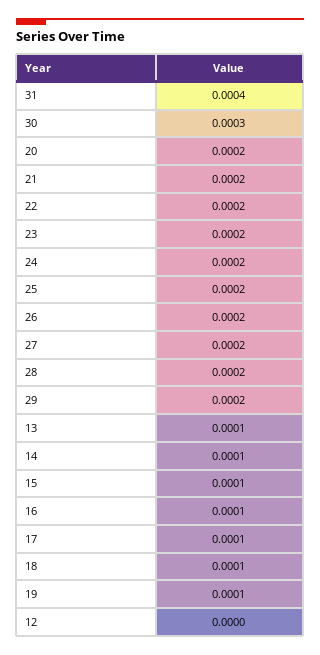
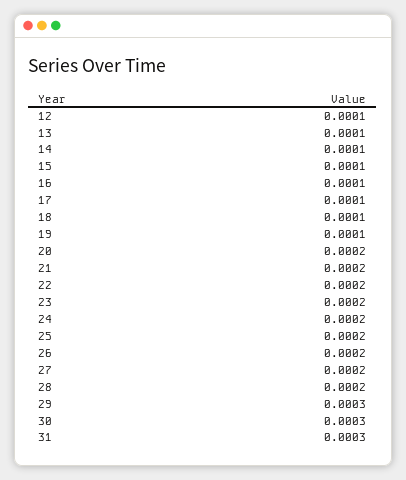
  {
-   "31": 0.0004,
+   "31": 0.0003,
    "30": 0.0003,
    "20": 0.0002,
    "21": 0.0002,
    "22": 0.0002,
    "23": 0.0002,
    "24": 0.0002,
    "25": 0.0002,
    "26": 0.0002,
    "27": 0.0002,
    "28": 0.0002,
-   "29": 0.0002,
+   "29": 0.0003,
    "13": 0.0001,
    "14": 0.0001,
    "15": 0.0001,
    "16": 0.0001,
    "17": 0.0001,
    "18": 0.0001,
    "19": 0.0001,
-   "12": 0
+   "12": 0.0001
  }

